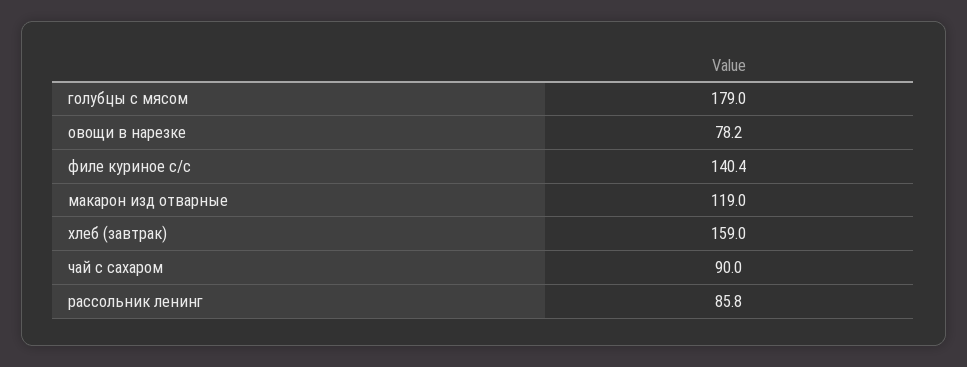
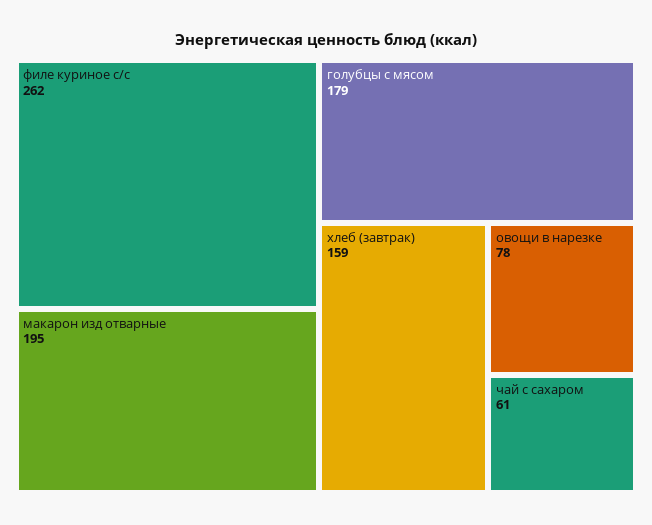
  {
    "голубцы с мясом": 179,
    "овощи в нарезке": 78.2,
-   "филе куриное с/с": 140.4,
+   "филе куриное с/с": 262,
-   "макарон изд отварные": 119,
+   "макарон изд отварные": 195,
    "хлеб (завтрак)": 159,
-   "чай с сахаром": 90,
+   "чай с сахаром": 61
-   "рассольник ленинг": 85.8
  }

